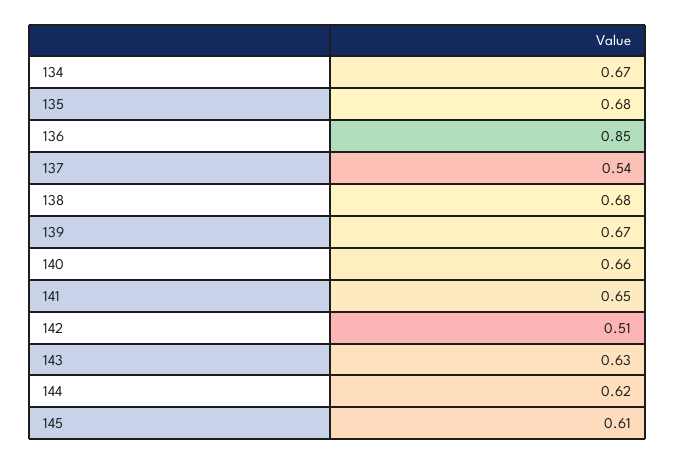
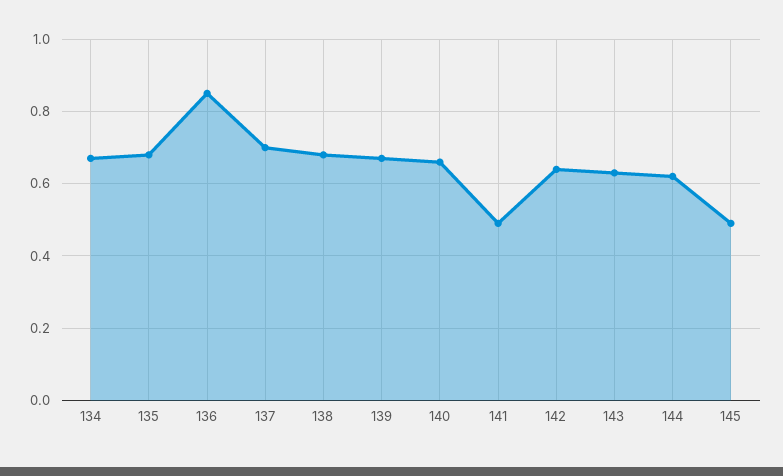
  {
    "134": 0.67,
    "135": 0.68,
    "136": 0.85,
-   "137": 0.54,
+   "137": 0.7,
    "138": 0.68,
    "139": 0.67,
    "140": 0.66,
-   "141": 0.65,
+   "141": 0.5,
-   "142": 0.51,
+   "142": 0.65,
    "143": 0.63,
    "144": 0.62,
-   "145": 0.61
+   "145": 0.5
  }

